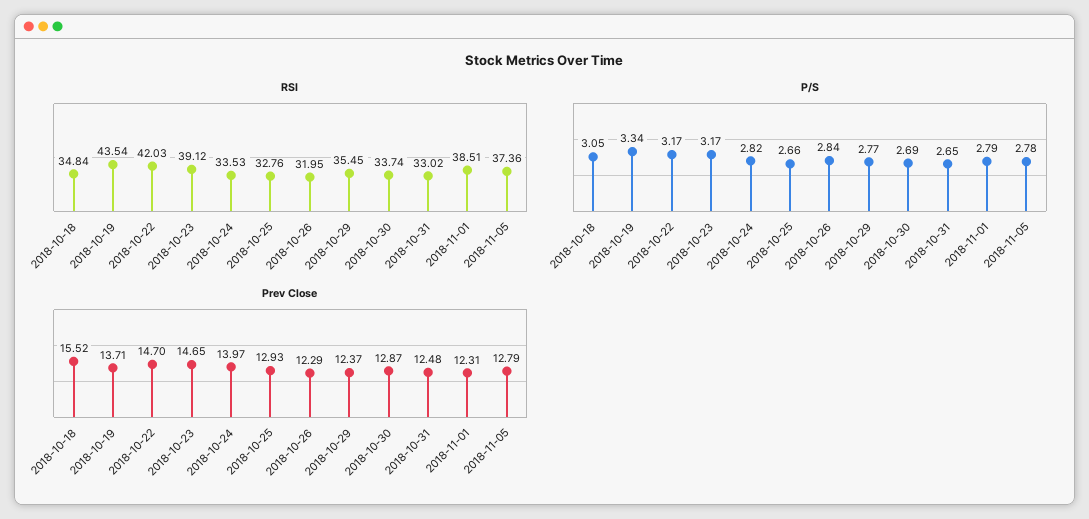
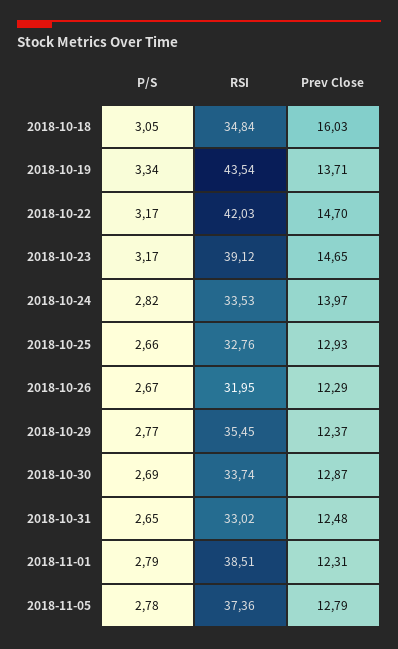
  {
    "RSI": {
      "2018-10-18": 34.84,
      "2018-10-19": 43.54,
      "2018-10-22": 42.03,
      "2018-10-23": 39.12,
      "2018-10-24": 33.53,
      "2018-10-25": 32.76,
      "2018-10-26": 31.95,
      "2018-10-29": 35.45,
      "2018-10-30": 33.74,
      "2018-10-31": 33.02,
      "2018-11-01": 38.51,
      "2018-11-05": 37.36
    },
    "P/S": {
      "2018-10-18": 3.05,
      "2018-10-19": 3.34,
      "2018-10-22": 3.17,
      "2018-10-23": 3.17,
      "2018-10-24": 2.82,
      "2018-10-25": 2.66,
-     "2018-10-26": 2.84,
+     "2018-10-26": 2.67,
      "2018-10-29": 2.77,
      "2018-10-30": 2.69,
      "2018-10-31": 2.65,
      "2018-11-01": 2.79,
      "2018-11-05": 2.78
    },
    "Prev Close": {
-     "2018-10-18": 15.52,
+     "2018-10-18": 16.03,
      "2018-10-19": 13.71,
      "2018-10-22": 14.7,
      "2018-10-23": 14.65,
      "2018-10-24": 13.97,
      "2018-10-25": 12.93,
      "2018-10-26": 12.29,
      "2018-10-29": 12.37,
      "2018-10-30": 12.87,
      "2018-10-31": 12.48,
      "2018-11-01": 12.31,
      "2018-11-05": 12.79
    }
  }

